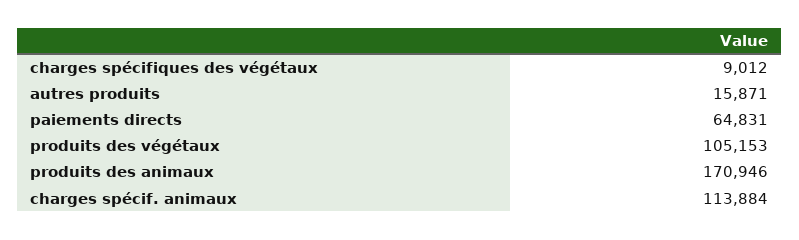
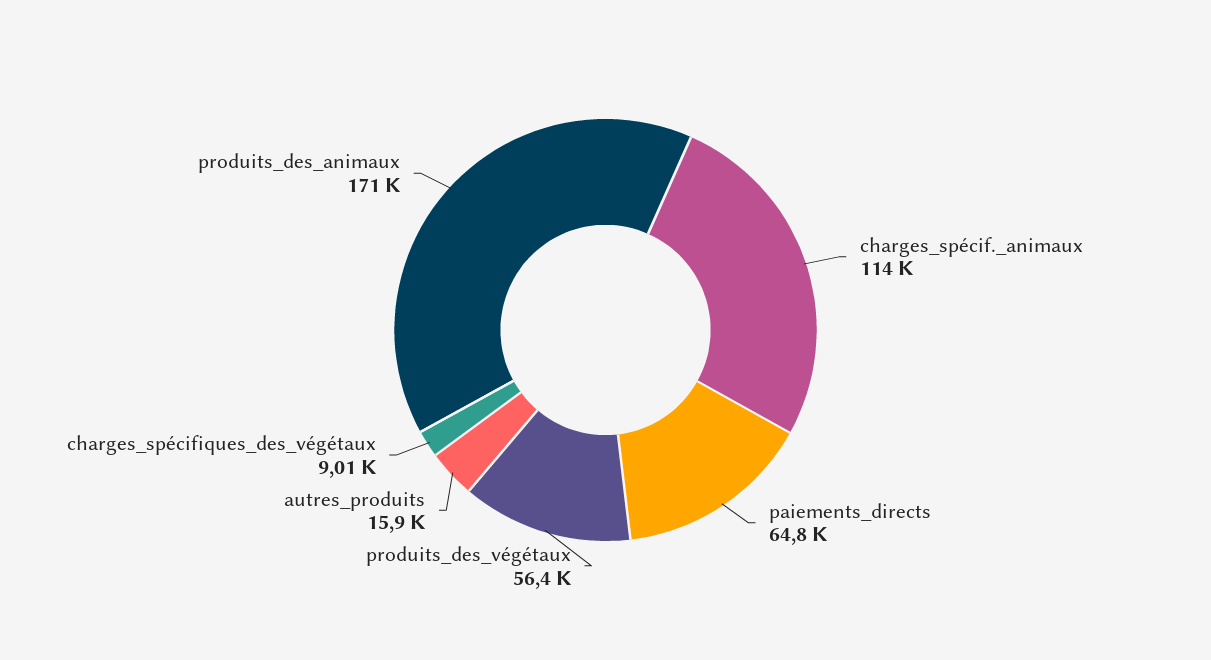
  {
    "charges spécifiques des végétaux": 9012,
    "autres produits": 15871,
    "paiements directs": 64831,
-   "produits des végétaux": 105153,
+   "produits des végétaux": 56400,
    "produits des animaux": 170946,
    "charges spécif. animaux": 113884
  }

